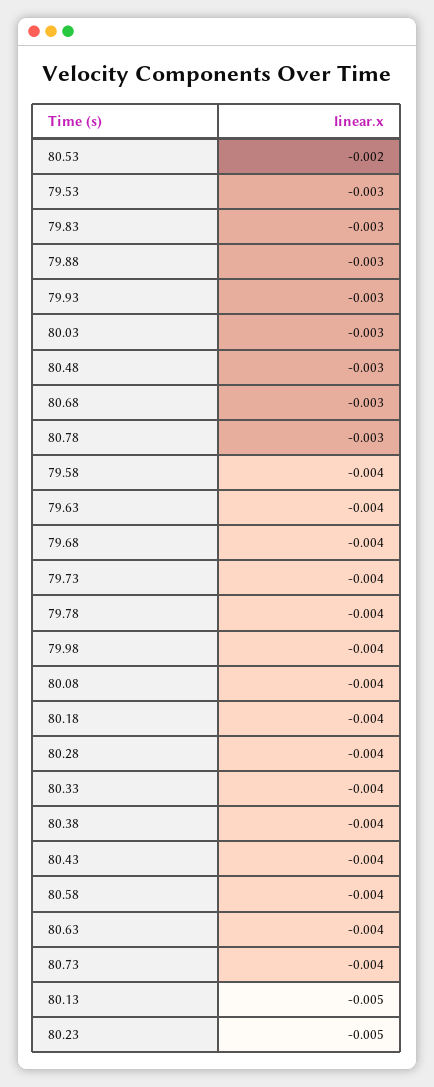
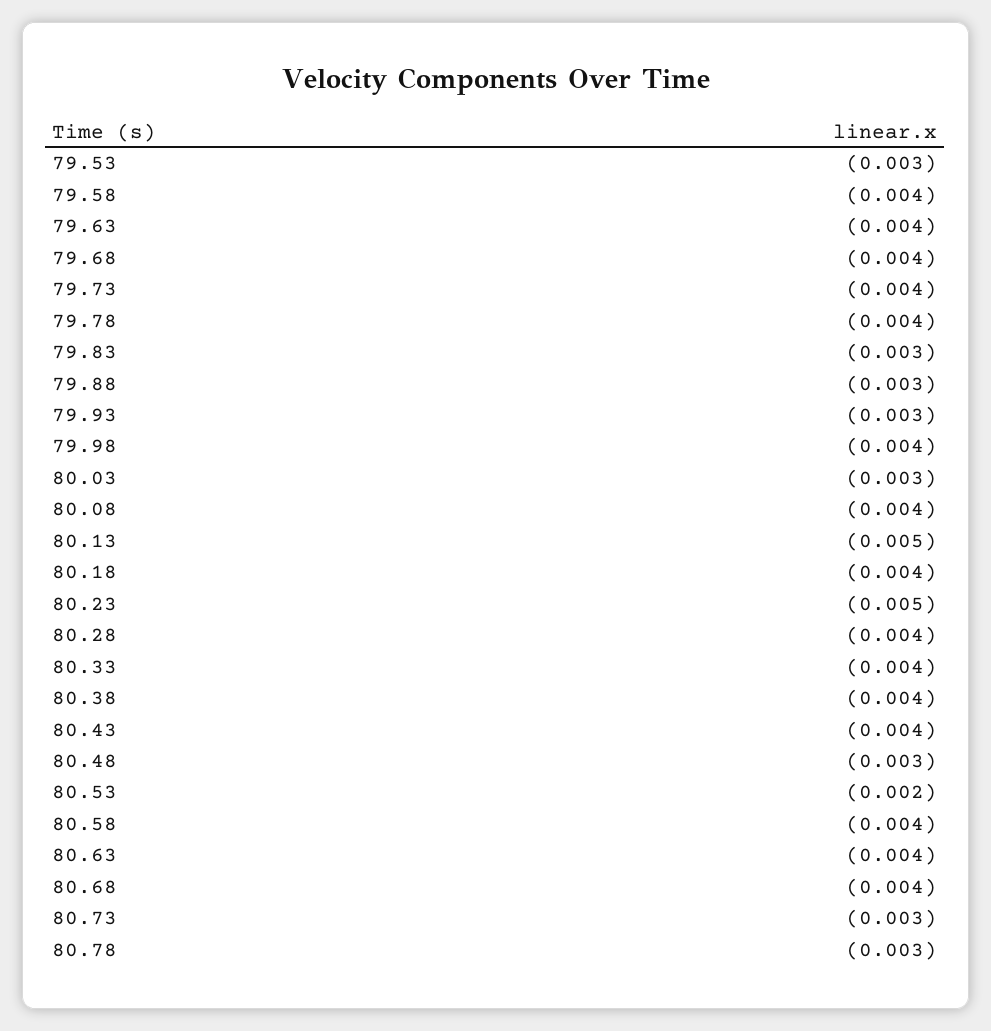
  {
    "80.53": -0.002,
    "79.53": -0.003,
    "79.83": -0.003,
    "79.88": -0.003,
    "79.93": -0.003,
    "80.03": -0.003,
    "80.48": -0.003,
-   "80.68": -0.003,
+   "80.68": -0.004,
    "80.78": -0.003,
    "79.58": -0.004,
    "79.63": -0.004,
    "79.68": -0.004,
    "79.73": -0.004,
    "79.78": -0.004,
    "79.98": -0.004,
    "80.08": -0.004,
    "80.18": -0.004,
    "80.28": -0.004,
    "80.33": -0.004,
    "80.38": -0.004,
    "80.43": -0.004,
    "80.58": -0.004,
    "80.63": -0.004,
-   "80.73": -0.004,
+   "80.73": -0.003,
    "80.13": -0.005,
    "80.23": -0.005
  }

